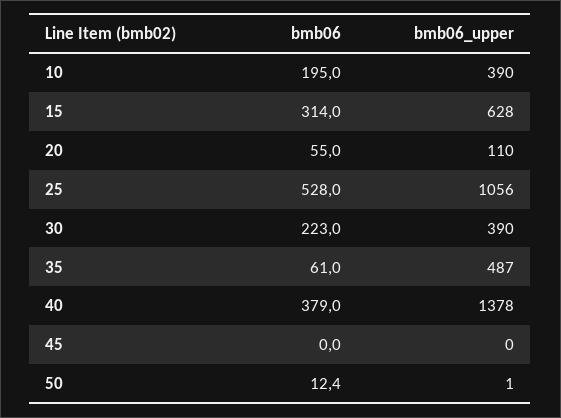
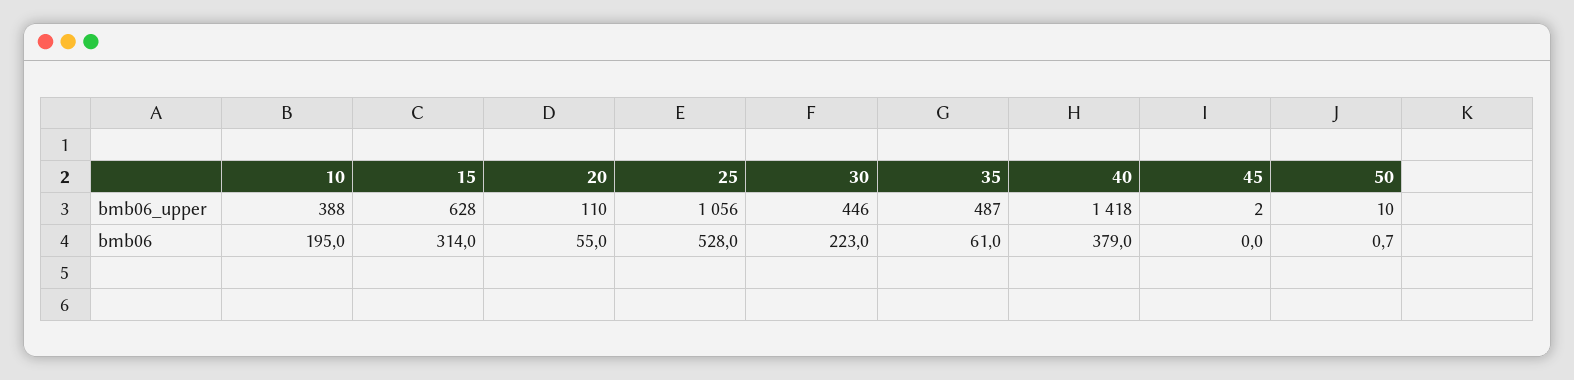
  {
    "bmb06": {
      "10": 195,
      "15": 314,
      "20": 55,
      "25": 528,
      "30": 223,
      "35": 61,
      "40": 379,
      "45": 0,
-     "50": 12.4
+     "50": 0.7
    },
    "bmb06_upper": {
-     "10": 390,
+     "10": 388,
      "15": 628,
      "20": 110,
      "25": 1056,
-     "30": 390,
+     "30": 446,
      "35": 487,
-     "40": 1378,
+     "40": 1418,
-     "45": 0,
+     "45": 2,
-     "50": 1
+     "50": 10
    }
  }

